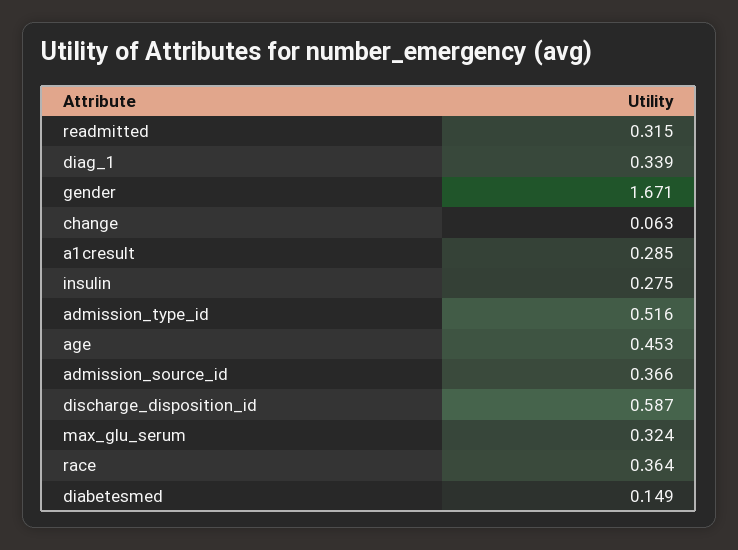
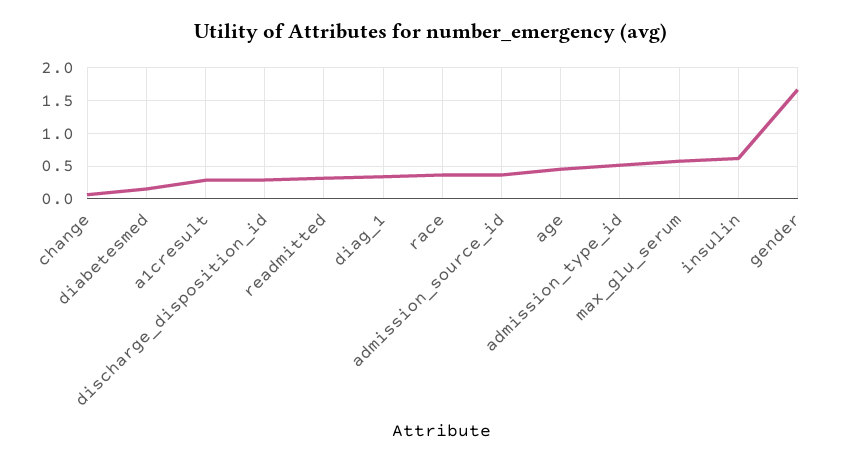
  {
    "readmitted": 0.315,
    "diag_1": 0.339,
    "gender": 1.671,
    "change": 0.063,
    "a1cresult": 0.285,
-   "insulin": 0.275,
+   "insulin": 0.6,
    "admission_type_id": 0.516,
    "age": 0.453,
    "admission_source_id": 0.366,
-   "discharge_disposition_id": 0.587,
+   "discharge_disposition_id": 0.3,
-   "max_glu_serum": 0.324,
+   "max_glu_serum": 0.6,
    "race": 0.364,
    "diabetesmed": 0.149
  }

